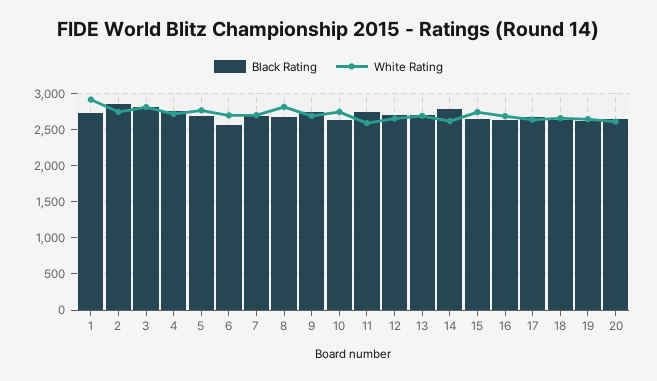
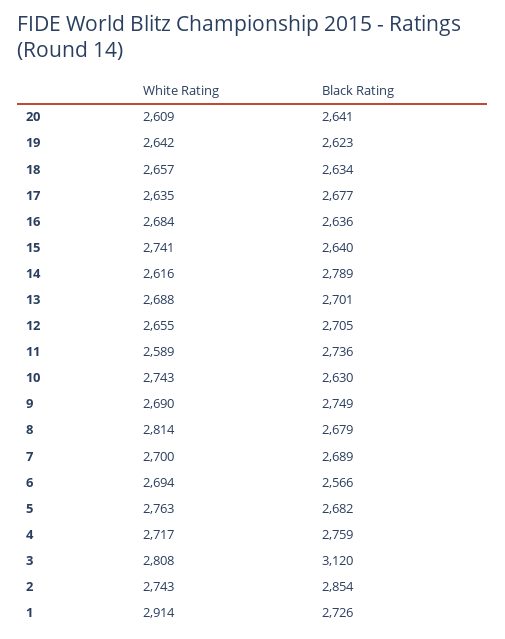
  {
    "Black Rating": {
      "1": 2726,
      "2": 2854,
-     "3": 2800,
+     "3": 3120,
      "4": 2759,
      "5": 2682,
      "6": 2566,
      "7": 2689,
      "8": 2679,
      "9": 2749,
      "10": 2630,
      "11": 2736,
      "12": 2705,
      "13": 2701,
      "14": 2789,
      "15": 2640,
      "16": 2636,
      "17": 2677,
      "18": 2634,
      "19": 2623,
      "20": 2641
    },
    "White Rating": {
      "1": 2914,
      "2": 2743,
      "3": 2808,
      "4": 2717,
      "5": 2763,
      "6": 2694,
      "7": 2700,
      "8": 2814,
      "9": 2690,
      "10": 2743,
      "11": 2589,
      "12": 2655,
      "13": 2688,
      "14": 2616,
      "15": 2741,
      "16": 2684,
      "17": 2635,
      "18": 2657,
      "19": 2642,
      "20": 2609
    }
  }

